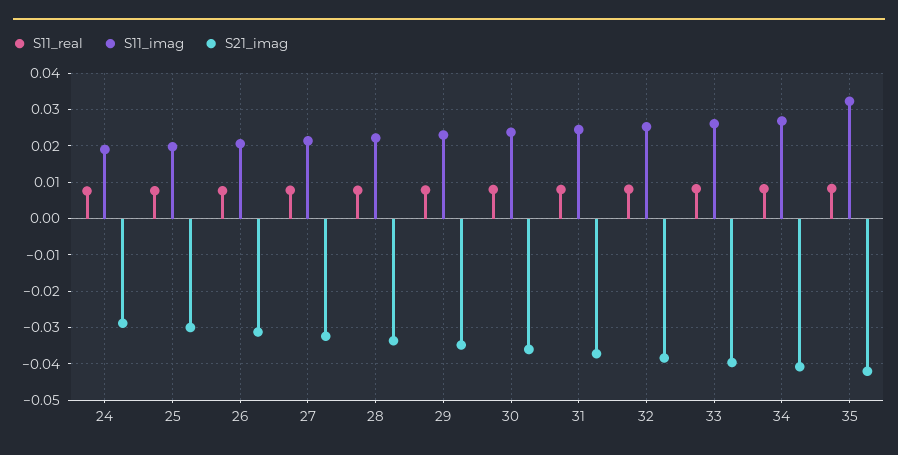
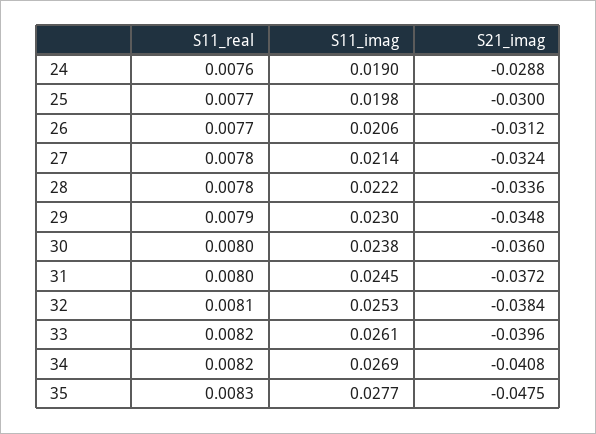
  {
    "S11_real": {
      "24": 0.0076,
      "25": 0.0077,
      "26": 0.0077,
      "27": 0.0078,
      "28": 0.0078,
      "29": 0.0079,
      "30": 0.008,
      "31": 0.008,
      "32": 0.0081,
      "33": 0.0082,
      "34": 0.0082,
      "35": 0.0083
    },
    "S11_imag": {
      "24": 0.019,
      "25": 0.0198,
      "26": 0.0206,
      "27": 0.0214,
      "28": 0.0222,
      "29": 0.023,
      "30": 0.0238,
      "31": 0.0245,
      "32": 0.0253,
      "33": 0.0261,
      "34": 0.0269,
-     "35": 0.032
+     "35": 0.0277
    },
    "S21_imag": {
      "24": -0.0288,
      "25": -0.03,
      "26": -0.0312,
      "27": -0.0324,
      "28": -0.0336,
      "29": -0.0348,
      "30": -0.036,
      "31": -0.0372,
      "32": -0.0384,
      "33": -0.0396,
      "34": -0.0408,
-     "35": -0.042
+     "35": -0.0475
    }
  }

